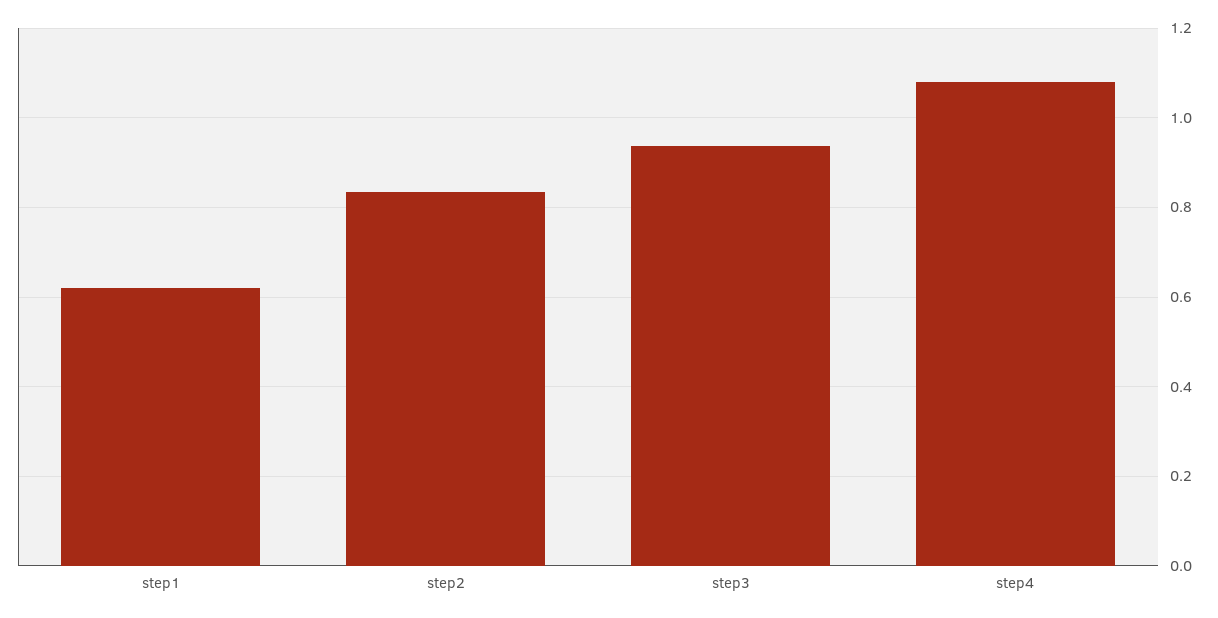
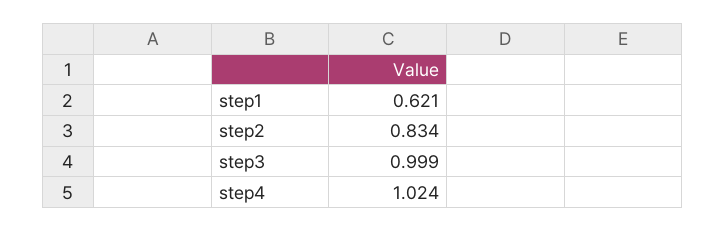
  {
    "step1": 0.621,
    "step2": 0.834,
-   "step3": 0.94,
+   "step3": 0.999,
-   "step4": 1.08
+   "step4": 1.024
  }

